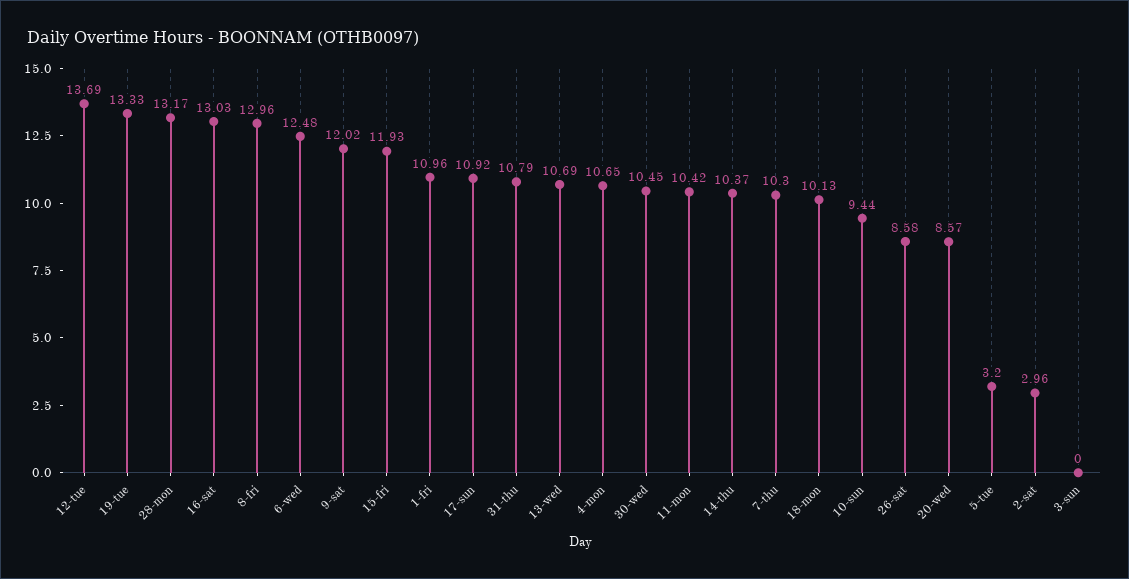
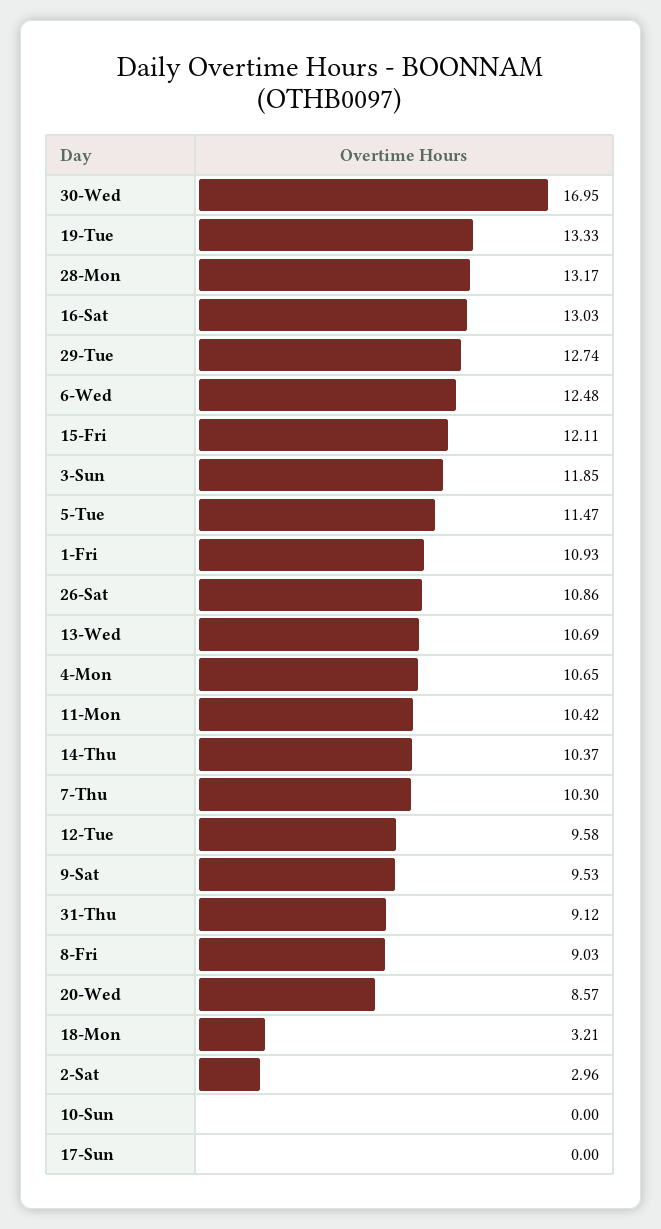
  {
-   "12-tue": 13.69,
+   "12-tue": 9.58,
    "19-tue": 13.33,
    "28-mon": 13.17,
    "16-sat": 13.03,
-   "8-fri": 12.96,
+   "8-fri": 9.03,
    "6-wed": 12.48,
-   "9-sat": 12.02,
+   "9-sat": 9.53,
-   "15-fri": 11.93,
+   "15-fri": 12.11,
-   "1-fri": 10.96,
+   "1-fri": 10.93,
-   "17-sun": 10.92,
+   "17-sun": 0,
-   "31-thu": 10.79,
+   "31-thu": 9.12,
    "13-wed": 10.69,
    "4-mon": 10.65,
-   "30-wed": 10.45,
+   "30-wed": 16.95,
    "11-mon": 10.42,
    "14-thu": 10.37,
    "7-thu": 10.3,
-   "18-mon": 10.13,
+   "18-mon": 3.21,
-   "10-sun": 9.44,
+   "10-sun": 0,
-   "26-sat": 8.58,
+   "26-sat": 10.86,
    "20-wed": 8.57,
-   "5-tue": 3.2,
+   "5-tue": 11.47,
    "2-sat": 2.96,
-   "3-sun": 0
+   "3-sun": 11.85,
+   "29-Tue": 12.74
  }

